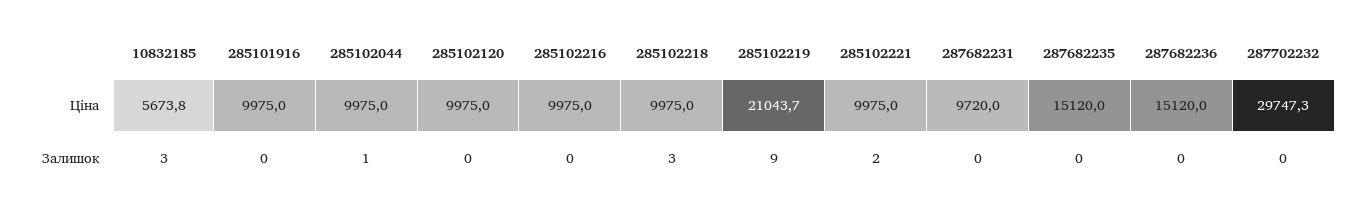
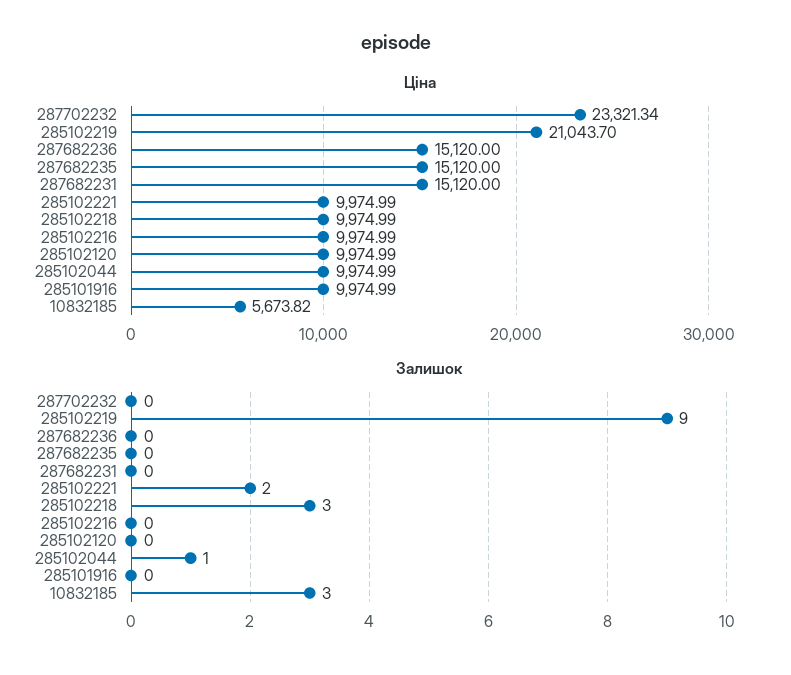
  {
    "Ціна": {
      "10832185": 5673.82,
      "285101916": 9974.99,
      "285102044": 9974.99,
      "285102120": 9974.99,
      "285102216": 9974.99,
      "285102218": 9974.99,
      "285102219": 21043.7,
      "285102221": 9974.99,
-     "287682231": 9720,
+     "287682231": 15120,
      "287682235": 15120,
      "287682236": 15120,
-     "287702232": 29747.3
+     "287702232": 23321.34
    },
    "Залишок": {
      "10832185": 3,
      "285101916": 0,
      "285102044": 1,
      "285102120": 0,
      "285102216": 0,
      "285102218": 3,
      "285102219": 9,
      "285102221": 2,
      "287682231": 0,
      "287682235": 0,
      "287682236": 0,
      "287702232": 0
    }
  }

